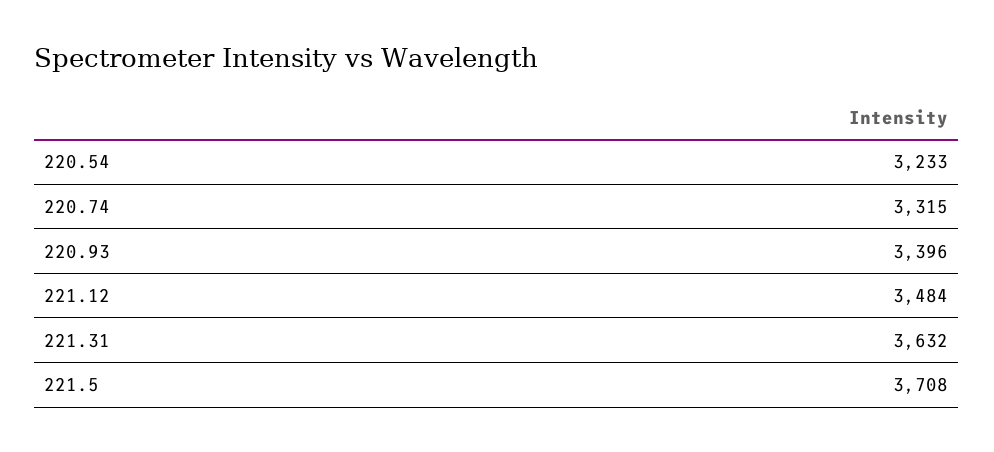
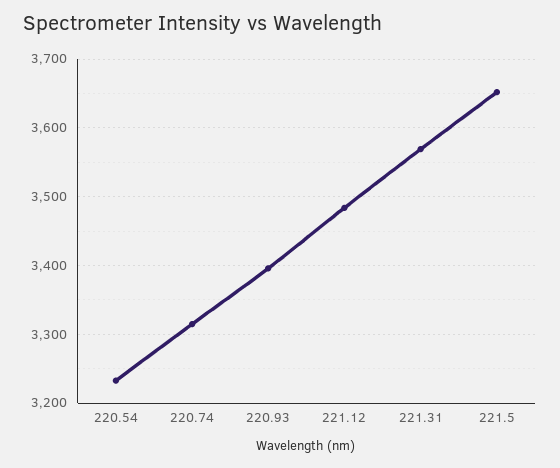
  {
    "220.54": 3233,
    "220.74": 3315,
    "220.93": 3396,
    "221.12": 3484,
-   "221.31": 3632,
+   "221.31": 3570,
-   "221.5": 3708
+   "221.5": 3650
  }

